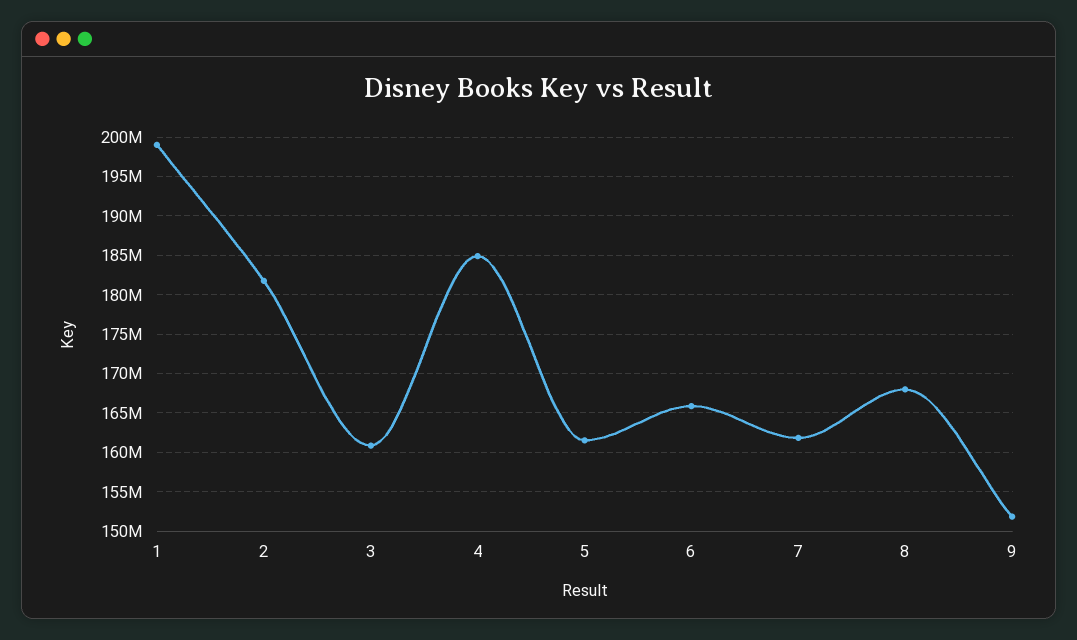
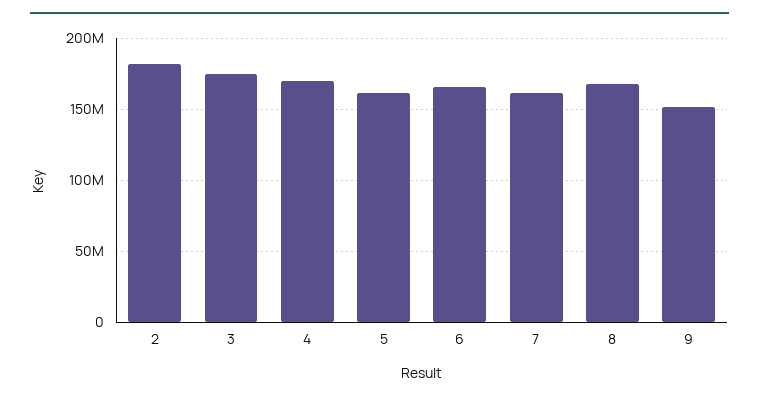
  {
-   "1": 199000000,
    "2": 182000000,
-   "3": 161000000,
+   "3": 175000000,
-   "4": 185000000,
+   "4": 170000000,
    "5": 162000000,
    "6": 166000000,
    "7": 162000000,
    "8": 168000000,
    "9": 152000000
  }

